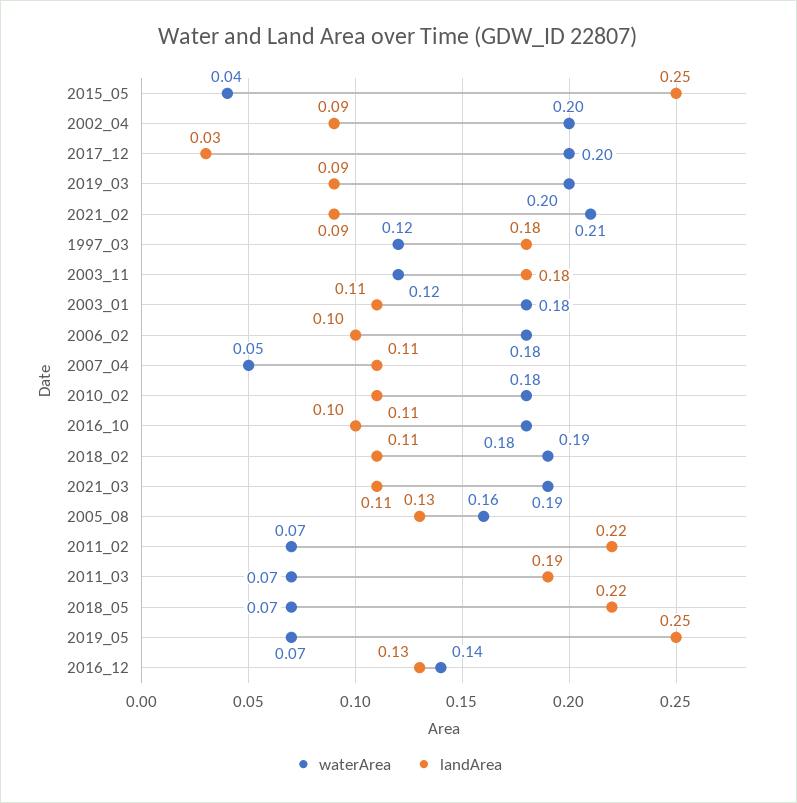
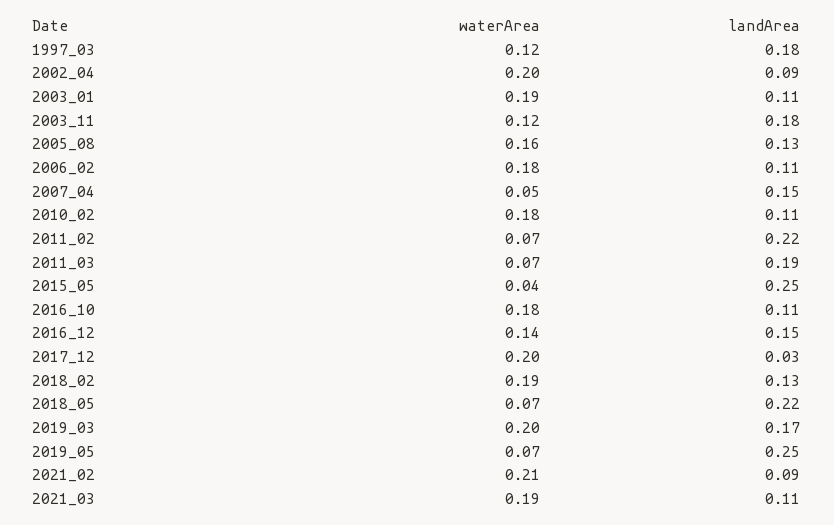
  {
    "waterArea": {
      "2015_05": 0.04,
      "2002_04": 0.2,
      "2017_12": 0.2,
      "2019_03": 0.2,
      "2021_02": 0.21,
      "1997_03": 0.12,
      "2003_11": 0.12,
-     "2003_01": 0.18,
+     "2003_01": 0.19,
      "2006_02": 0.18,
      "2007_04": 0.05,
      "2010_02": 0.18,
      "2016_10": 0.18,
      "2018_02": 0.19,
      "2021_03": 0.19,
      "2005_08": 0.16,
      "2011_02": 0.07,
      "2011_03": 0.07,
      "2018_05": 0.07,
      "2019_05": 0.07,
      "2016_12": 0.14
    },
    "landArea": {
      "2015_05": 0.25,
      "2002_04": 0.09,
      "2017_12": 0.03,
-     "2019_03": 0.09,
+     "2019_03": 0.17,
      "2021_02": 0.09,
      "1997_03": 0.18,
      "2003_11": 0.18,
      "2003_01": 0.11,
-     "2006_02": 0.1,
+     "2006_02": 0.11,
-     "2007_04": 0.11,
+     "2007_04": 0.15,
      "2010_02": 0.11,
-     "2016_10": 0.1,
+     "2016_10": 0.11,
-     "2018_02": 0.11,
+     "2018_02": 0.13,
      "2021_03": 0.11,
      "2005_08": 0.13,
      "2011_02": 0.22,
      "2011_03": 0.19,
      "2018_05": 0.22,
      "2019_05": 0.25,
-     "2016_12": 0.13
+     "2016_12": 0.15
    }
  }

